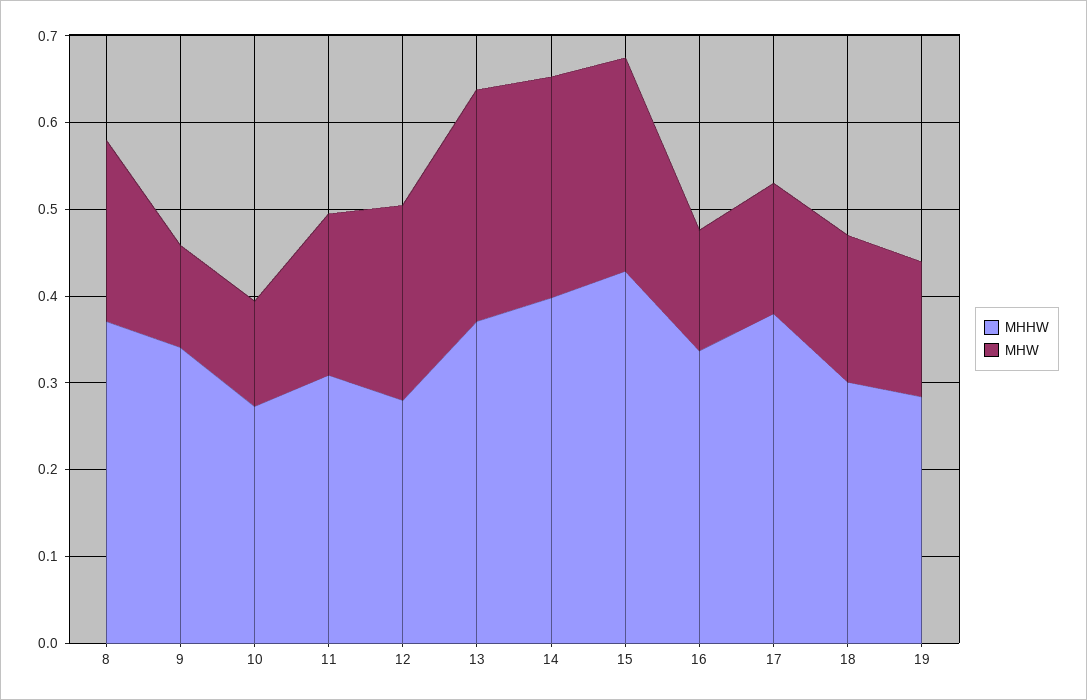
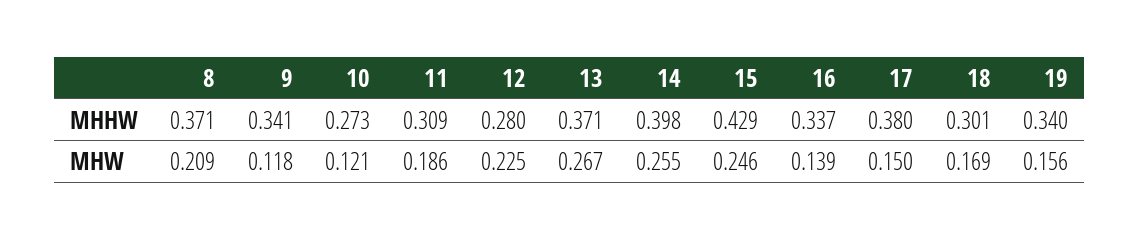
  {
    "MHHW": {
      "8": 0.371,
      "9": 0.341,
      "10": 0.273,
      "11": 0.309,
      "12": 0.28,
      "13": 0.371,
      "14": 0.398,
      "15": 0.429,
      "16": 0.337,
      "17": 0.38,
      "18": 0.301,
-     "19": 0.28
+     "19": 0.34
    },
    "MHW": {
      "8": 0.209,
      "9": 0.118,
      "10": 0.121,
      "11": 0.186,
      "12": 0.225,
      "13": 0.267,
      "14": 0.255,
      "15": 0.246,
      "16": 0.139,
      "17": 0.15,
      "18": 0.169,
      "19": 0.156
    }
  }

